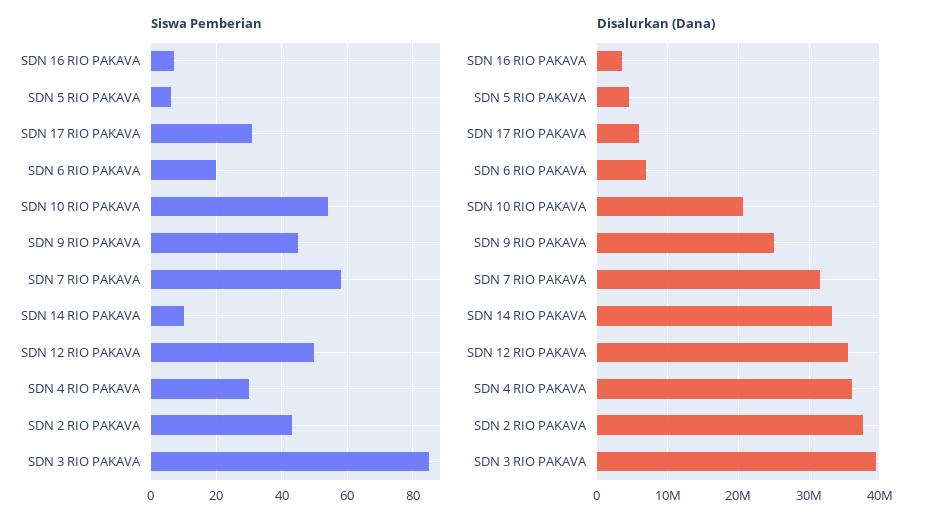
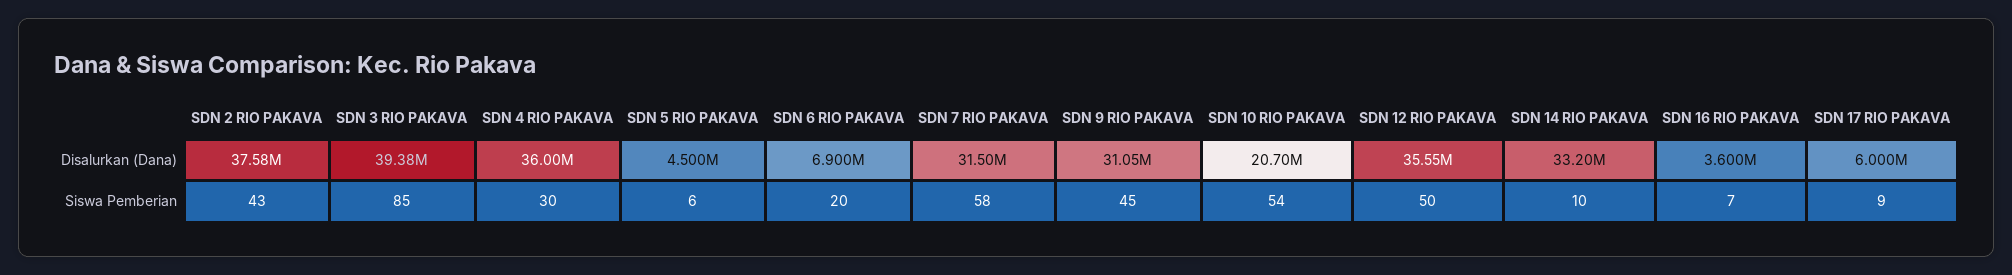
  {
    "Siswa Pemberian": {
      "SDN 16 RIO PAKAVA": 7,
      "SDN 5 RIO PAKAVA": 6,
-     "SDN 17 RIO PAKAVA": 30,
+     "SDN 17 RIO PAKAVA": 9,
      "SDN 6 RIO PAKAVA": 20,
      "SDN 10 RIO PAKAVA": 54,
      "SDN 9 RIO PAKAVA": 45,
      "SDN 7 RIO PAKAVA": 58,
      "SDN 14 RIO PAKAVA": 10,
      "SDN 12 RIO PAKAVA": 50,
      "SDN 4 RIO PAKAVA": 30,
      "SDN 2 RIO PAKAVA": 43,
      "SDN 3 RIO PAKAVA": 85
    },
    "Disalurkan (Dana)": {
      "SDN 16 RIO PAKAVA": 3600000,
      "SDN 5 RIO PAKAVA": 4500000,
      "SDN 17 RIO PAKAVA": 6000000,
      "SDN 6 RIO PAKAVA": 6900000,
      "SDN 10 RIO PAKAVA": 20700000,
-     "SDN 9 RIO PAKAVA": 25000000,
+     "SDN 9 RIO PAKAVA": 31050000,
      "SDN 7 RIO PAKAVA": 31500000,
      "SDN 14 RIO PAKAVA": 33200000,
      "SDN 12 RIO PAKAVA": 35550000,
      "SDN 4 RIO PAKAVA": 36000000,
      "SDN 2 RIO PAKAVA": 37580000,
      "SDN 3 RIO PAKAVA": 39380000
    }
  }

